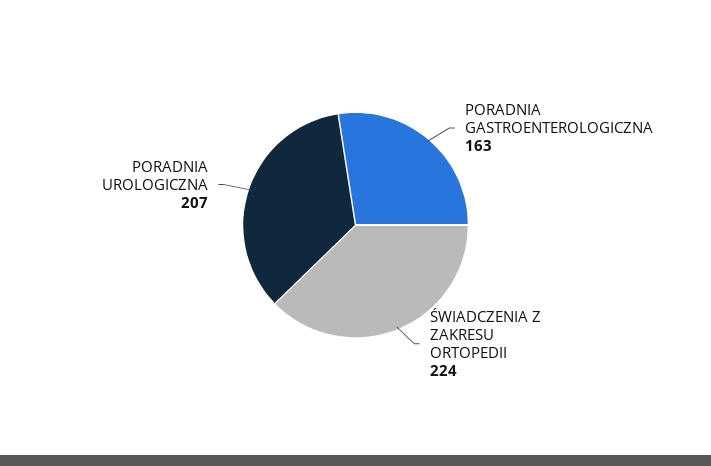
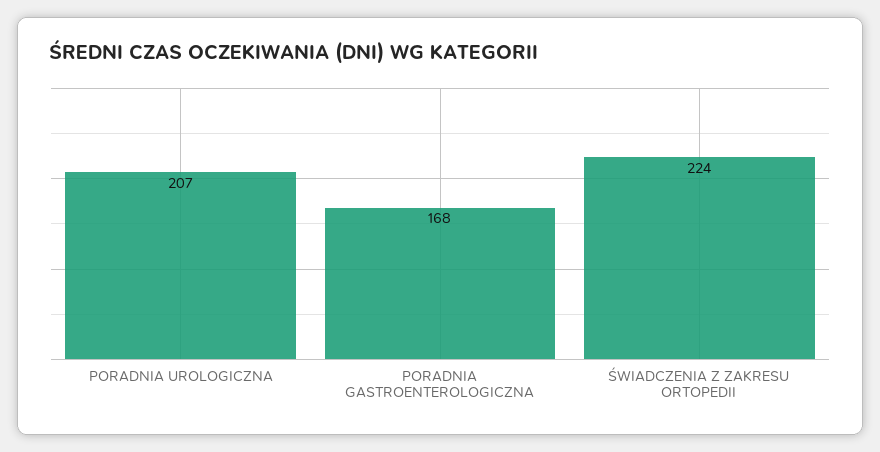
  {
-   "PORADNIA GASTROENTEROLOGICZNA": 163,
+   "PORADNIA GASTROENTEROLOGICZNA": 168,
    "ŚWIADCZENIA Z ZAKRESU ORTOPEDII": 224,
    "PORADNIA UROLOGICZNA": 207
  }

